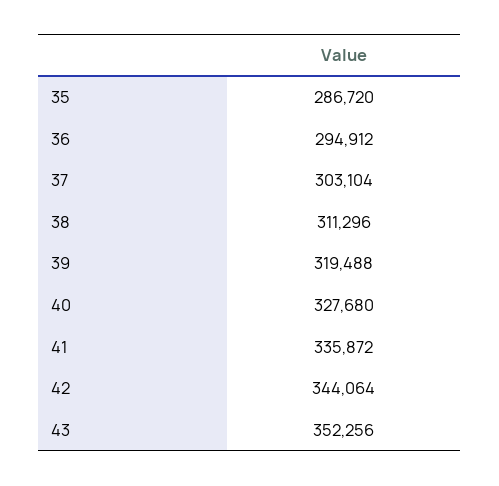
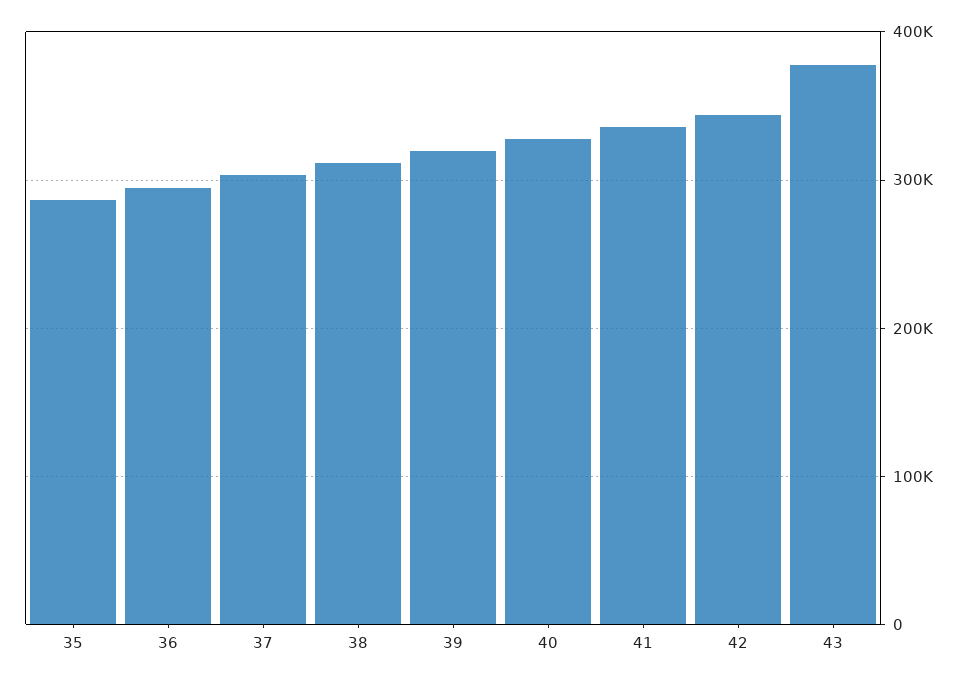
  {
    "35": 286720,
    "36": 294912,
    "37": 303104,
    "38": 311296,
    "39": 319488,
    "40": 327680,
    "41": 335872,
    "42": 344064,
-   "43": 352256
+   "43": 380000
  }

